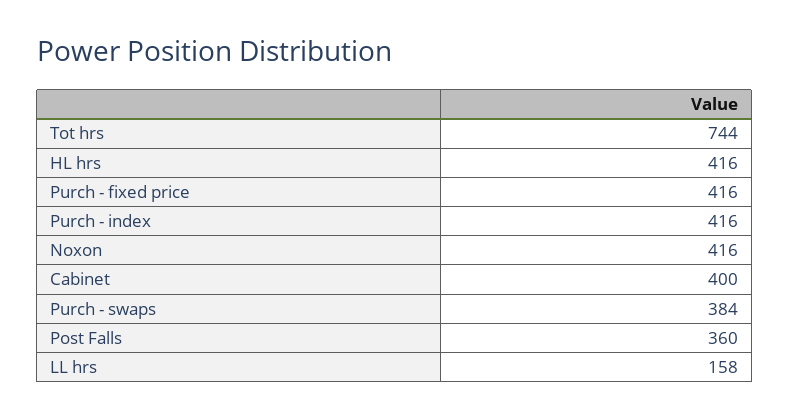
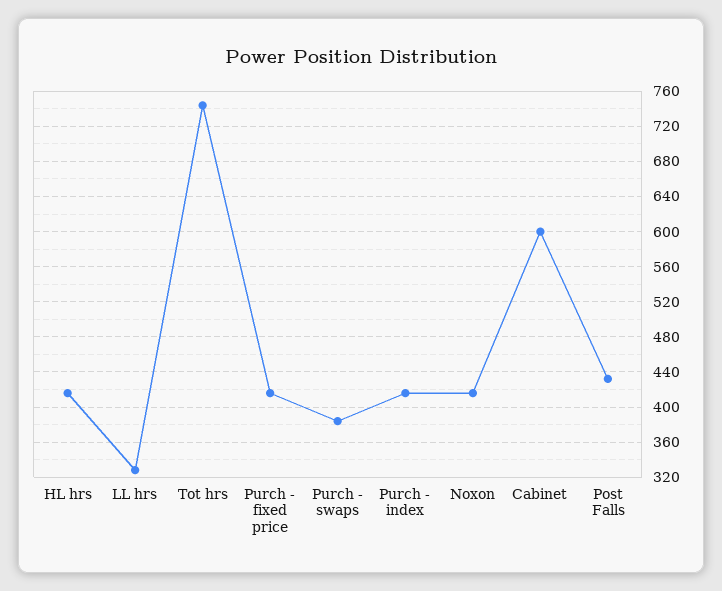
  {
    "Tot hrs": 744,
    "HL hrs": 416,
    "Purch - fixed price": 416,
    "Purch - index": 416,
    "Noxon": 416,
-   "Cabinet": 400,
+   "Cabinet": 600,
    "Purch - swaps": 384,
-   "Post Falls": 360,
+   "Post Falls": 430,
-   "LL hrs": 158
+   "LL hrs": 330
  }

